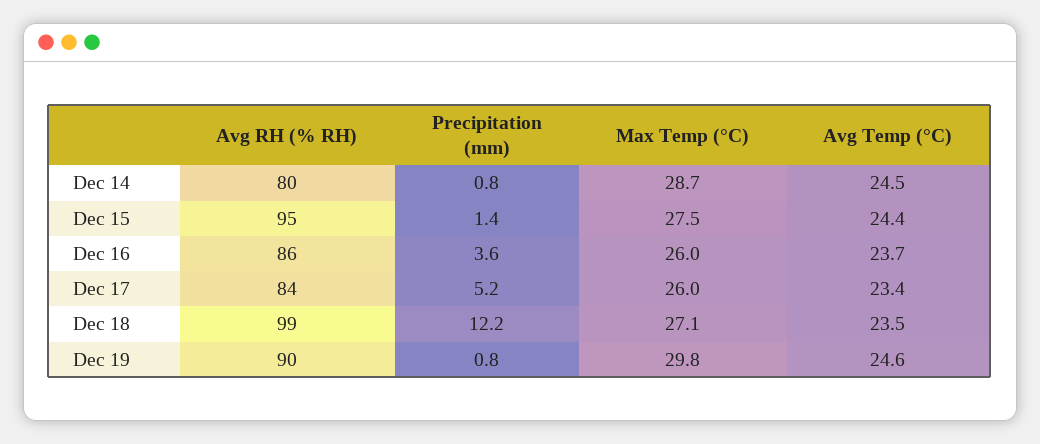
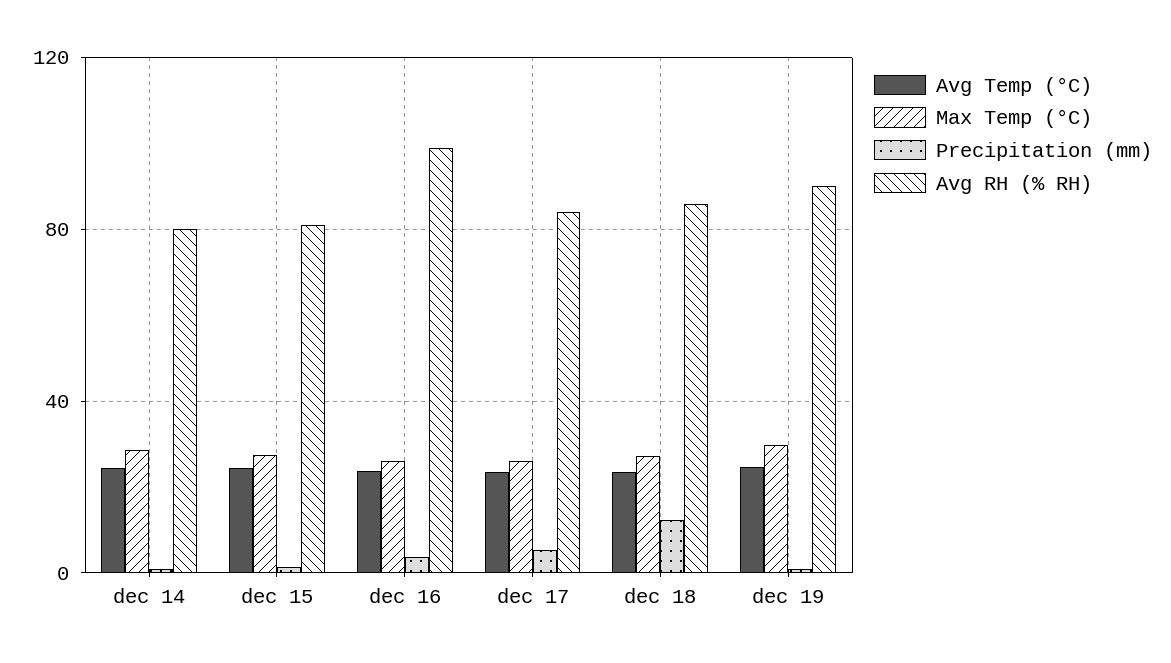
  {
    "Avg RH (% RH)": {
      "Dec 14": 80,
-     "Dec 15": 95,
+     "Dec 15": 80,
-     "Dec 16": 86,
+     "Dec 16": 100,
      "Dec 17": 84,
-     "Dec 18": 99,
+     "Dec 18": 85,
      "Dec 19": 90
    },
    "Precipitation (mm)": {
      "Dec 14": 0.8,
      "Dec 15": 1.4,
      "Dec 16": 3.6,
      "Dec 17": 5.2,
      "Dec 18": 12.2,
      "Dec 19": 0.8
    },
    "Max Temp (°C)": {
      "Dec 14": 28.7,
      "Dec 15": 27.5,
      "Dec 16": 26,
      "Dec 17": 26,
      "Dec 18": 27.1,
      "Dec 19": 29.8
    },
    "Avg Temp (°C)": {
      "Dec 14": 24.5,
      "Dec 15": 24.4,
      "Dec 16": 23.7,
      "Dec 17": 23.4,
      "Dec 18": 23.5,
      "Dec 19": 24.6
    }
  }

